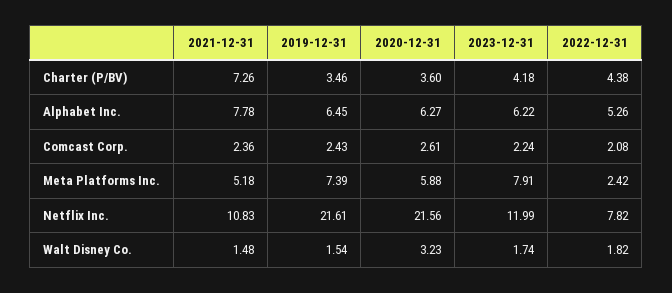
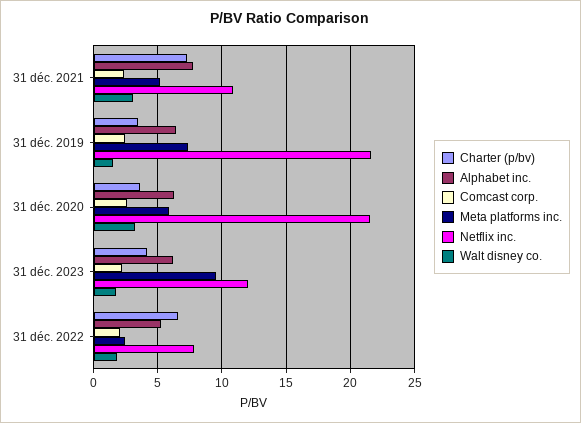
  {
    "Charter (P/BV)": {
      "2021-12-31": 7.26,
      "2019-12-31": 3.46,
      "2020-12-31": 3.6,
      "2023-12-31": 4.18,
-     "2022-12-31": 4.38
+     "2022-12-31": 6.5
    },
    "Alphabet Inc.": {
      "2021-12-31": 7.78,
      "2019-12-31": 6.45,
      "2020-12-31": 6.27,
      "2023-12-31": 6.22,
      "2022-12-31": 5.26
    },
    "Comcast Corp.": {
      "2021-12-31": 2.36,
      "2019-12-31": 2.43,
      "2020-12-31": 2.61,
      "2023-12-31": 2.24,
      "2022-12-31": 2.08
    },
    "Meta Platforms Inc.": {
      "2021-12-31": 5.18,
      "2019-12-31": 7.39,
      "2020-12-31": 5.88,
-     "2023-12-31": 7.91,
+     "2023-12-31": 9.5,
      "2022-12-31": 2.42
    },
    "Netflix Inc.": {
      "2021-12-31": 10.83,
      "2019-12-31": 21.61,
      "2020-12-31": 21.56,
      "2023-12-31": 11.99,
      "2022-12-31": 7.82
    },
    "Walt Disney Co.": {
-     "2021-12-31": 1.48,
+     "2021-12-31": 3,
      "2019-12-31": 1.54,
      "2020-12-31": 3.23,
      "2023-12-31": 1.74,
      "2022-12-31": 1.82
    }
  }

